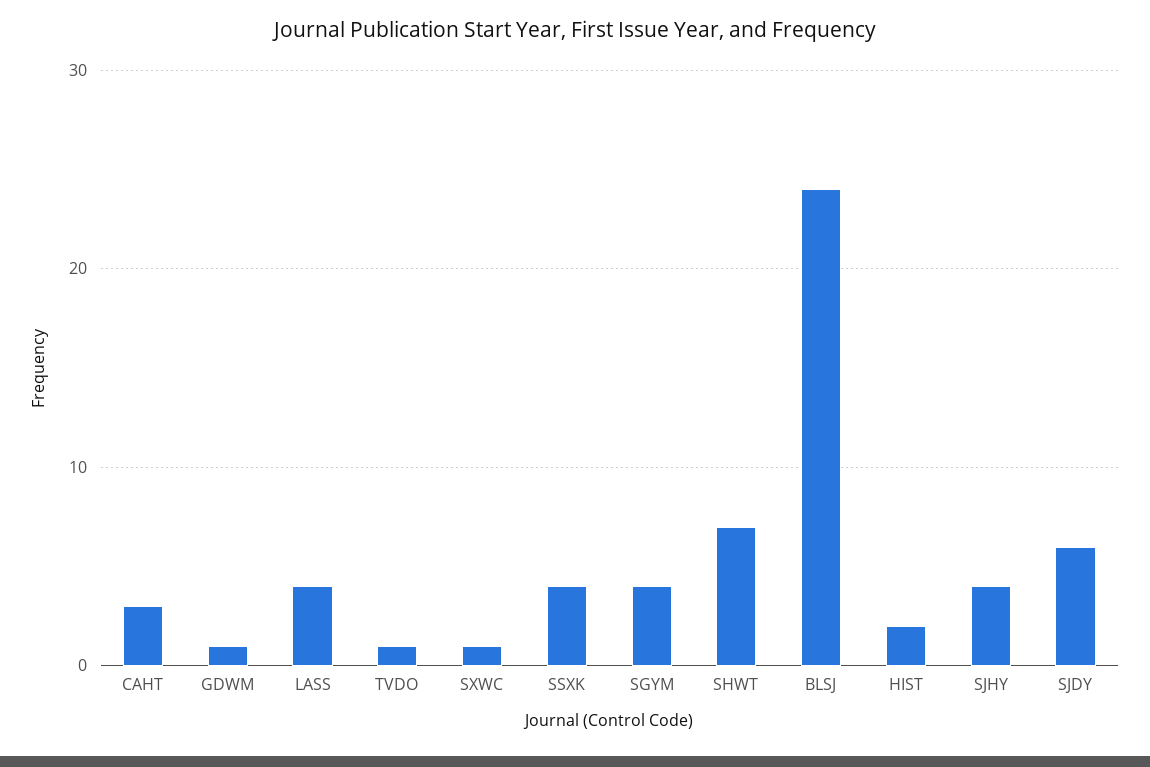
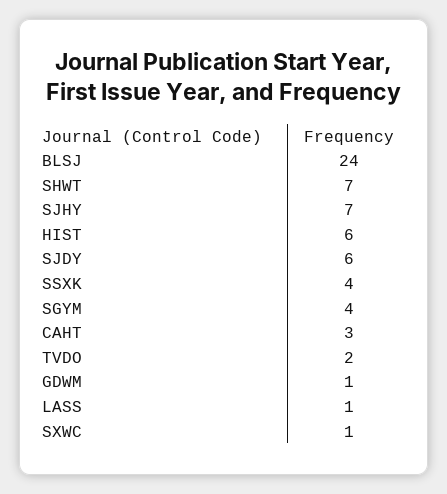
  {
    "CAHT": 3,
    "GDWM": 1,
-   "LASS": 4,
+   "LASS": 1,
-   "TVDO": 1,
+   "TVDO": 2,
    "SXWC": 1,
    "SSXK": 4,
    "SGYM": 4,
    "SHWT": 7,
    "BLSJ": 24,
-   "HIST": 2,
+   "HIST": 6,
-   "SJHY": 4,
+   "SJHY": 7,
    "SJDY": 6
  }

